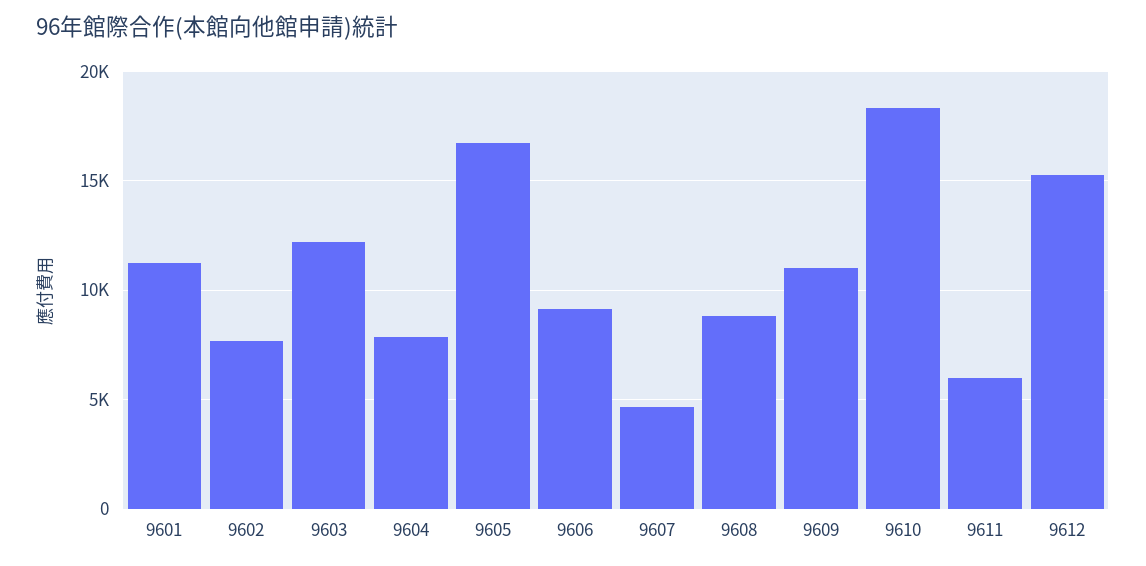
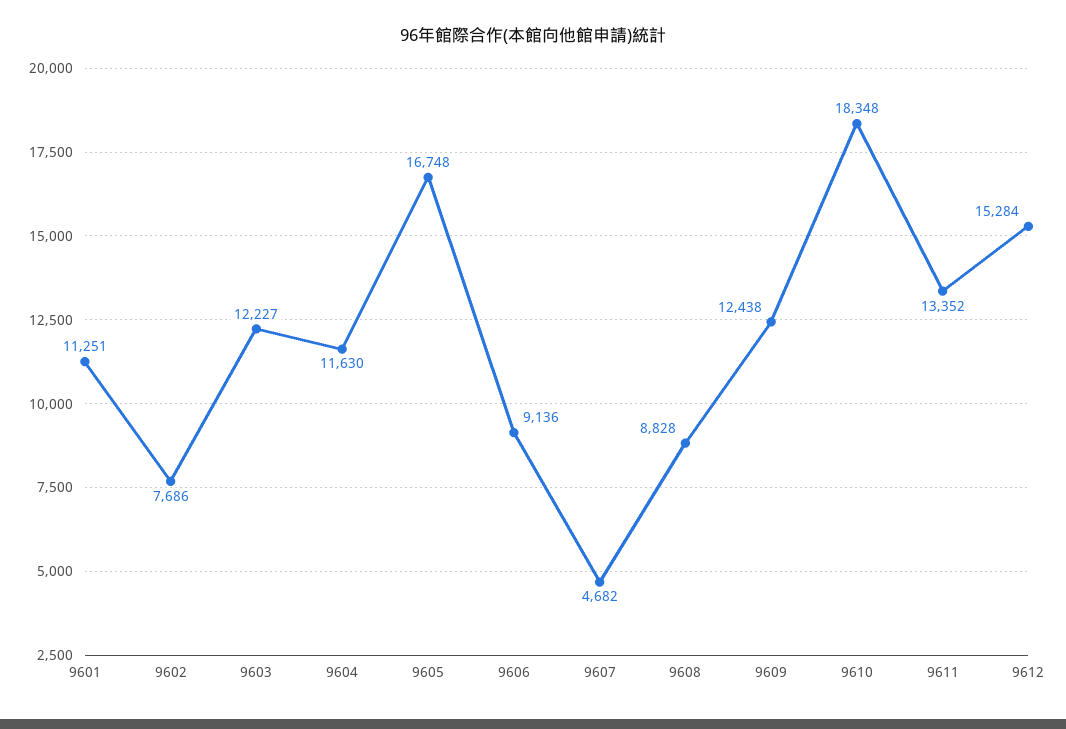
  {
    "9601": 11251,
    "9602": 7686,
    "9603": 12227,
-   "9604": 8000,
+   "9604": 11630,
    "9605": 16748,
    "9606": 9136,
    "9607": 4682,
    "9608": 8828,
-   "9609": 11000,
+   "9609": 12438,
    "9610": 18348,
-   "9611": 6000,
+   "9611": 13352,
    "9612": 15284
  }

